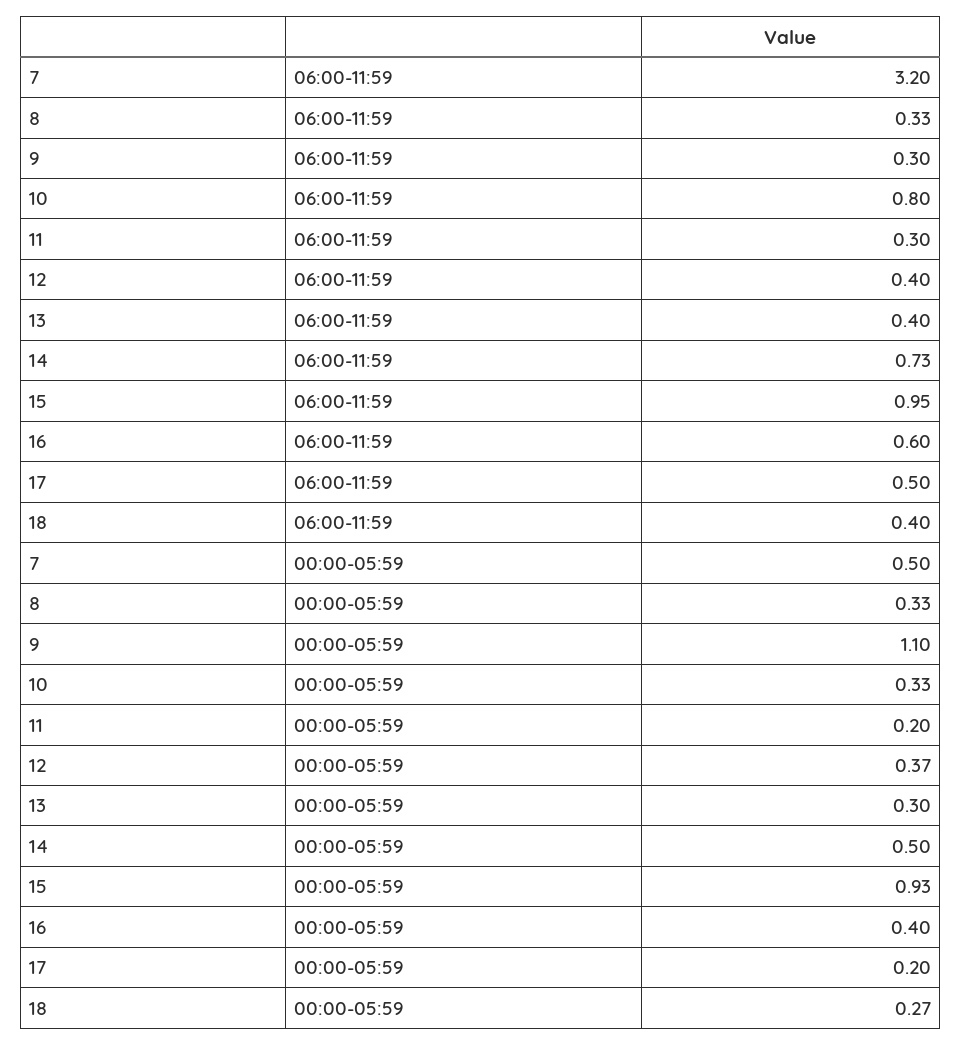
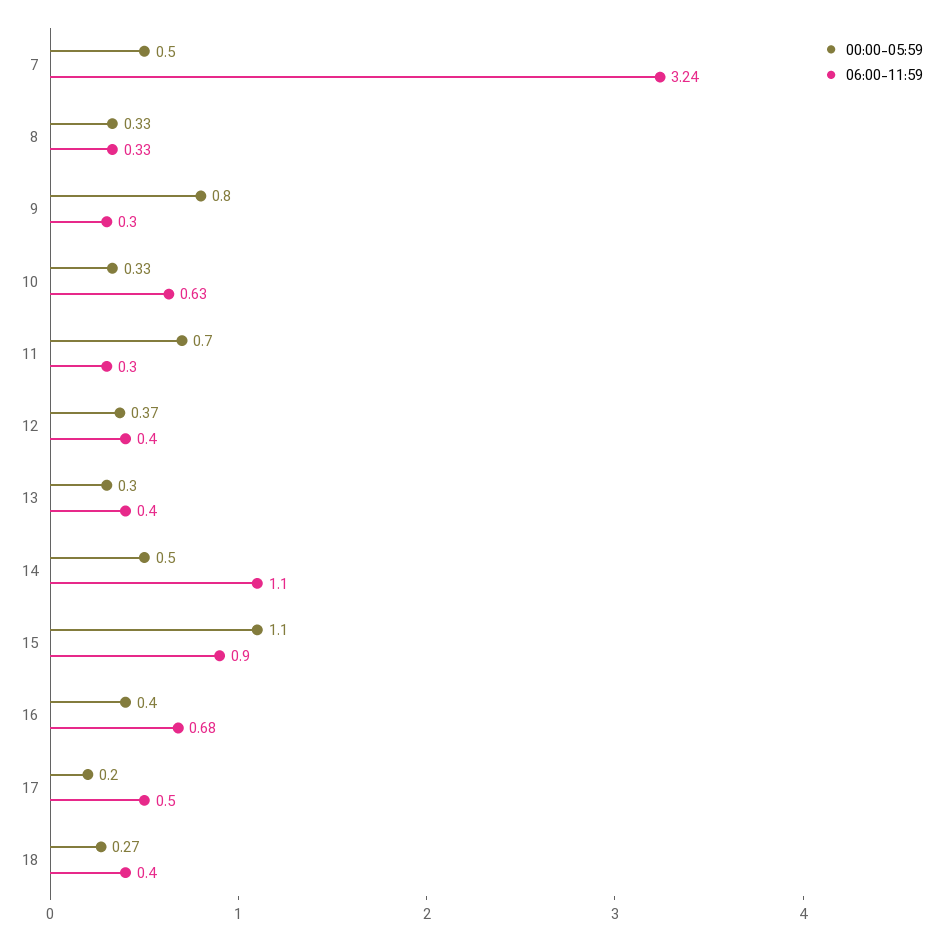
  {
    "06:00-11:59": {
-     "7": 3.2,
+     "7": 3.24,
      "8": 0.33,
      "9": 0.3,
-     "10": 0.8,
+     "10": 0.63,
      "11": 0.3,
      "12": 0.4,
      "13": 0.4,
-     "14": 0.73,
+     "14": 1.1,
-     "15": 0.95,
+     "15": 0.9,
-     "16": 0.6,
+     "16": 0.68,
      "17": 0.5,
      "18": 0.4
    },
    "00:00-05:59": {
      "7": 0.5,
      "8": 0.33,
-     "9": 1.1,
+     "9": 0.8,
      "10": 0.33,
-     "11": 0.2,
+     "11": 0.7,
      "12": 0.37,
      "13": 0.3,
      "14": 0.5,
-     "15": 0.93,
+     "15": 1.1,
      "16": 0.4,
      "17": 0.2,
      "18": 0.27
    }
  }

